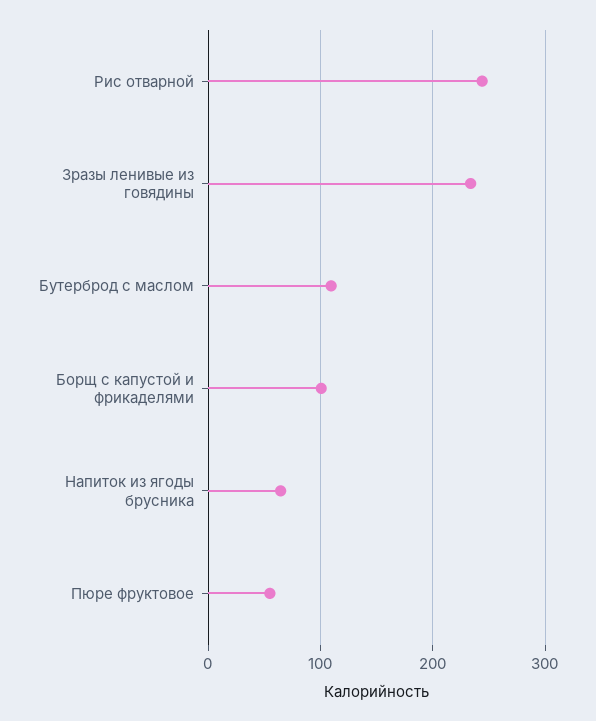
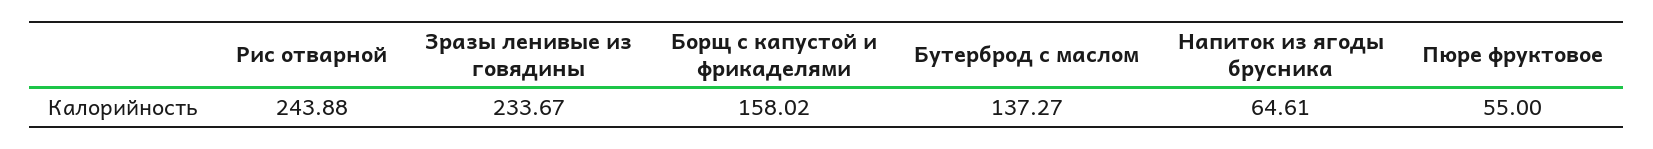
  {
    "Рис отварной": 243.88,
    "Зразы ленивые из говядины": 233.67,
-   "Бутерброд с маслом": 110,
+   "Бутерброд с маслом": 137.27,
-   "Борщ с капустой и фрикаделями": 100,
+   "Борщ с капустой и фрикаделями": 158.02,
    "Напиток из ягоды брусника": 64.61,
    "Пюре фруктовое": 55
  }

